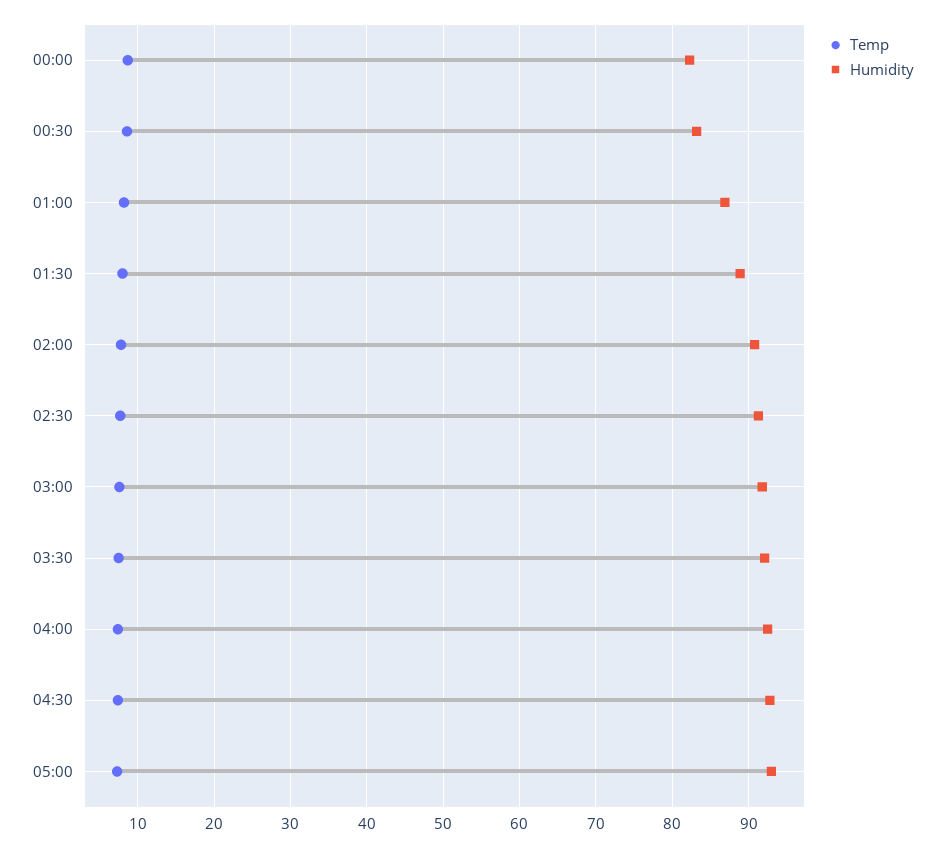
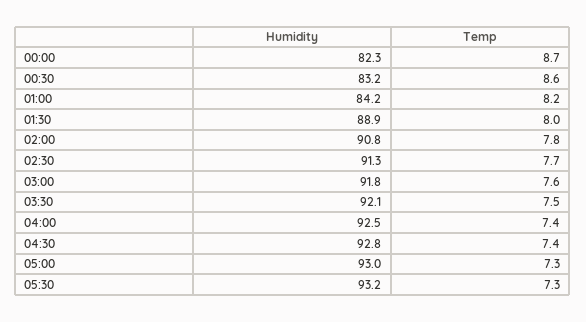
  {
    "Temp": {
      "00:00": 8.7,
      "00:30": 8.6,
      "01:00": 8.2,
      "01:30": 8,
      "02:00": 7.8,
      "02:30": 7.7,
      "03:00": 7.6,
      "03:30": 7.5,
      "04:00": 7.4,
      "04:30": 7.4,
-     "05:00": 7.3
+     "05:00": 7.3,
+     "05:30": 7.3
    },
    "Humidity": {
      "00:00": 82.3,
      "00:30": 83.2,
-     "01:00": 87,
+     "01:00": 84.2,
      "01:30": 88.9,
      "02:00": 90.8,
      "02:30": 91.3,
      "03:00": 91.8,
      "03:30": 92.1,
      "04:00": 92.5,
      "04:30": 92.8,
-     "05:00": 93
+     "05:00": 93,
+     "05:30": 93.2
    }
  }

